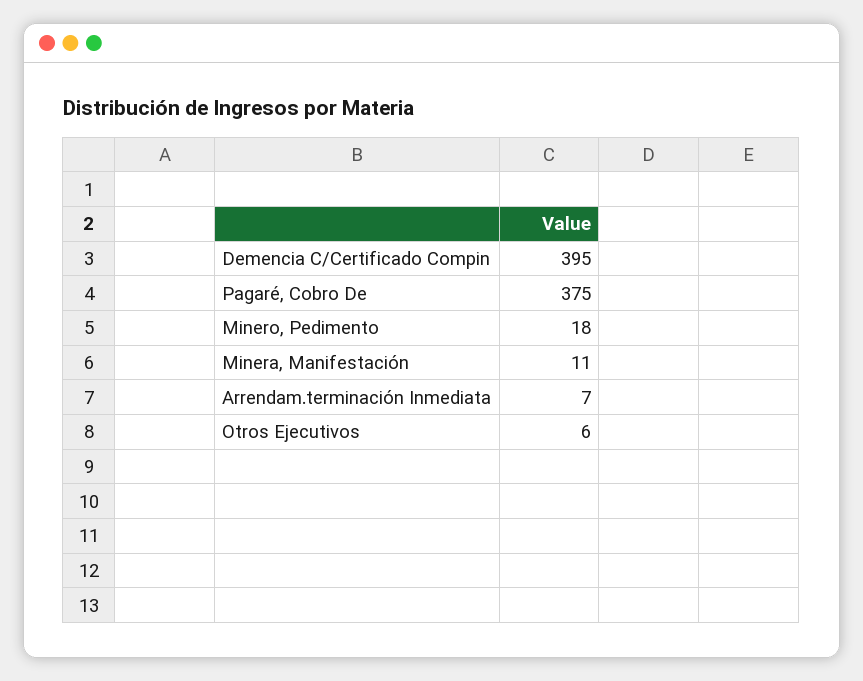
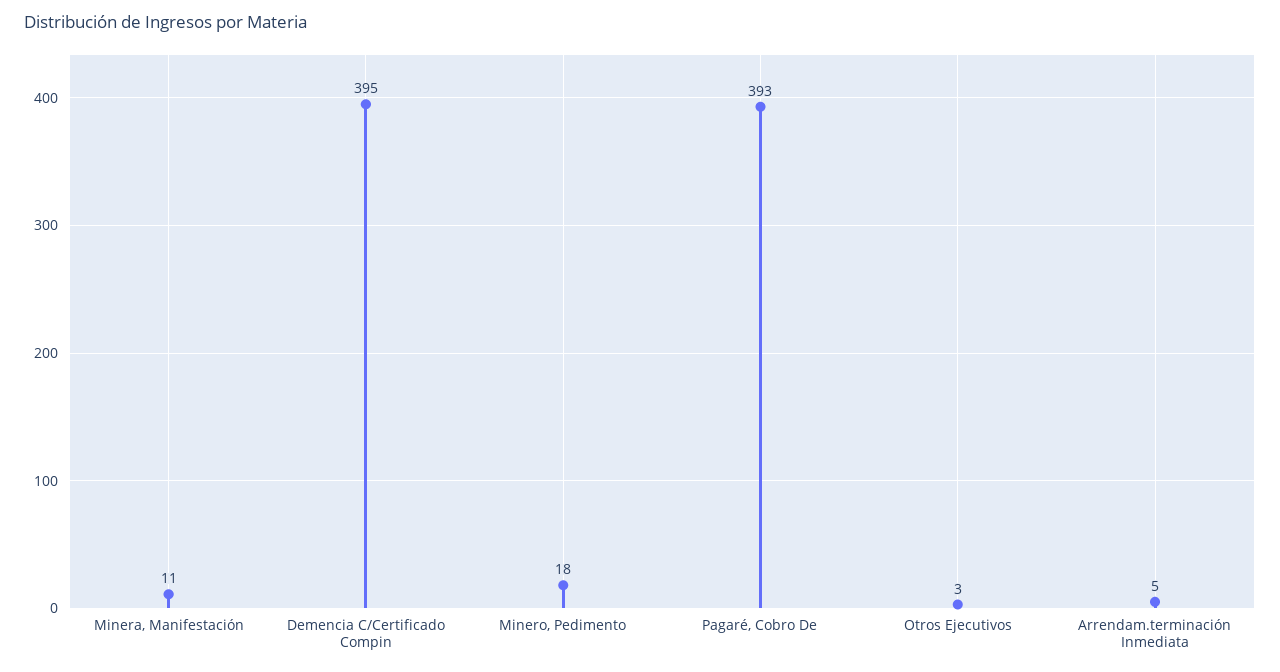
  {
    "Demencia C/Certificado Compin": 395,
-   "Pagaré, Cobro De": 375,
+   "Pagaré, Cobro De": 393,
    "Minero, Pedimento": 18,
    "Minera, Manifestación": 11,
-   "Arrendam.terminación Inmediata": 7,
+   "Arrendam.terminación Inmediata": 5,
-   "Otros Ejecutivos": 6
+   "Otros Ejecutivos": 3
  }

